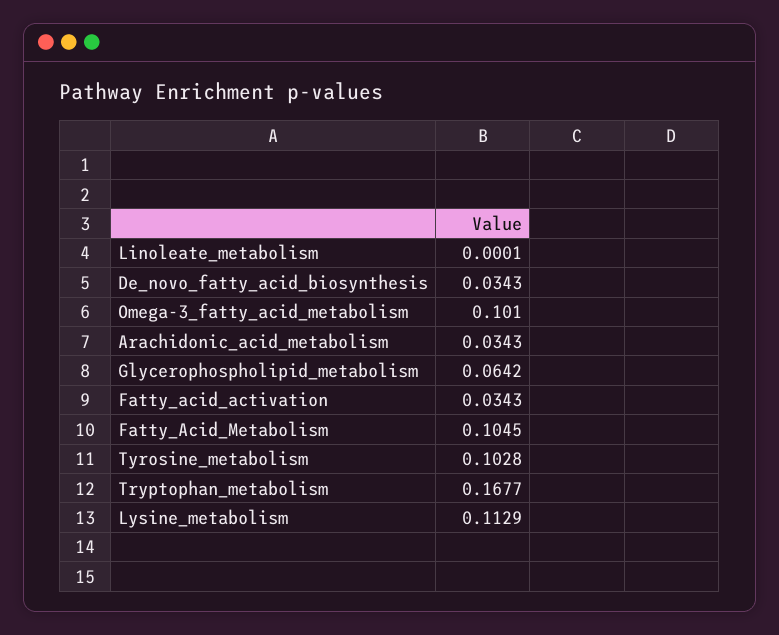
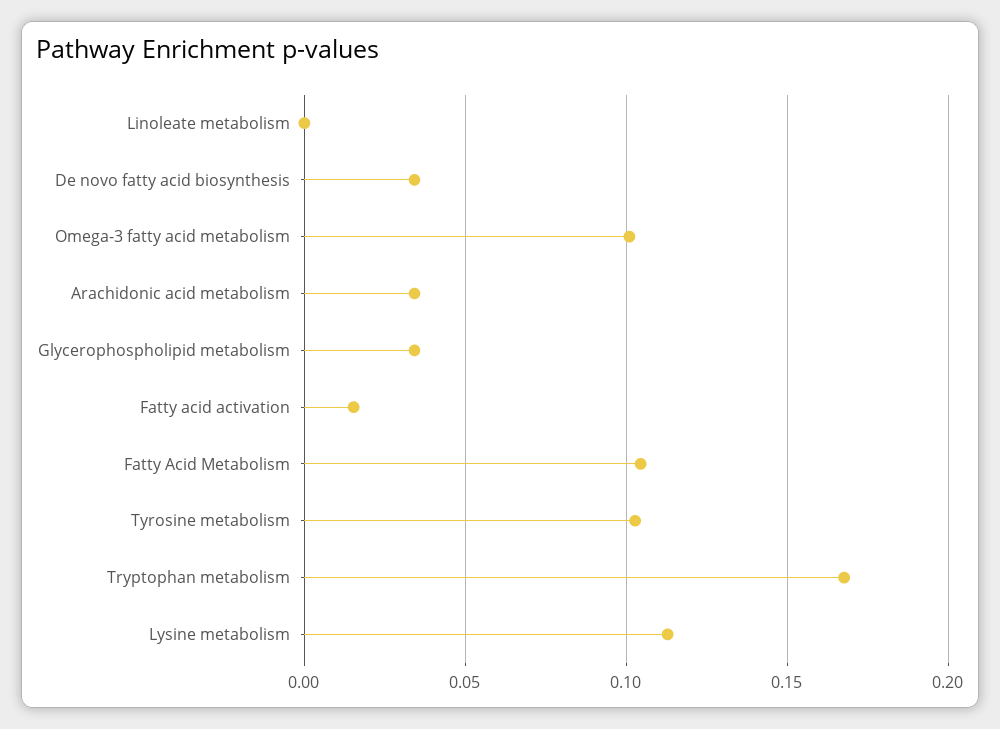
  {
    "Linoleate_metabolism": 0.0001,
    "De_novo_fatty_acid_biosynthesis": 0.0343,
    "Omega-3_fatty_acid_metabolism": 0.101,
    "Arachidonic_acid_metabolism": 0.0343,
-   "Glycerophospholipid_metabolism": 0.0642,
+   "Glycerophospholipid_metabolism": 0.035,
-   "Fatty_acid_activation": 0.0343,
+   "Fatty_acid_activation": 0.015,
    "Fatty_Acid_Metabolism": 0.1045,
    "Tyrosine_metabolism": 0.1028,
    "Tryptophan_metabolism": 0.1677,
    "Lysine_metabolism": 0.1129
  }

